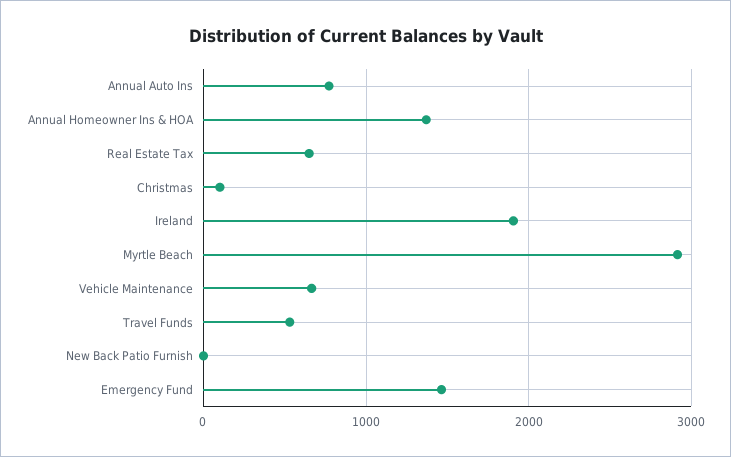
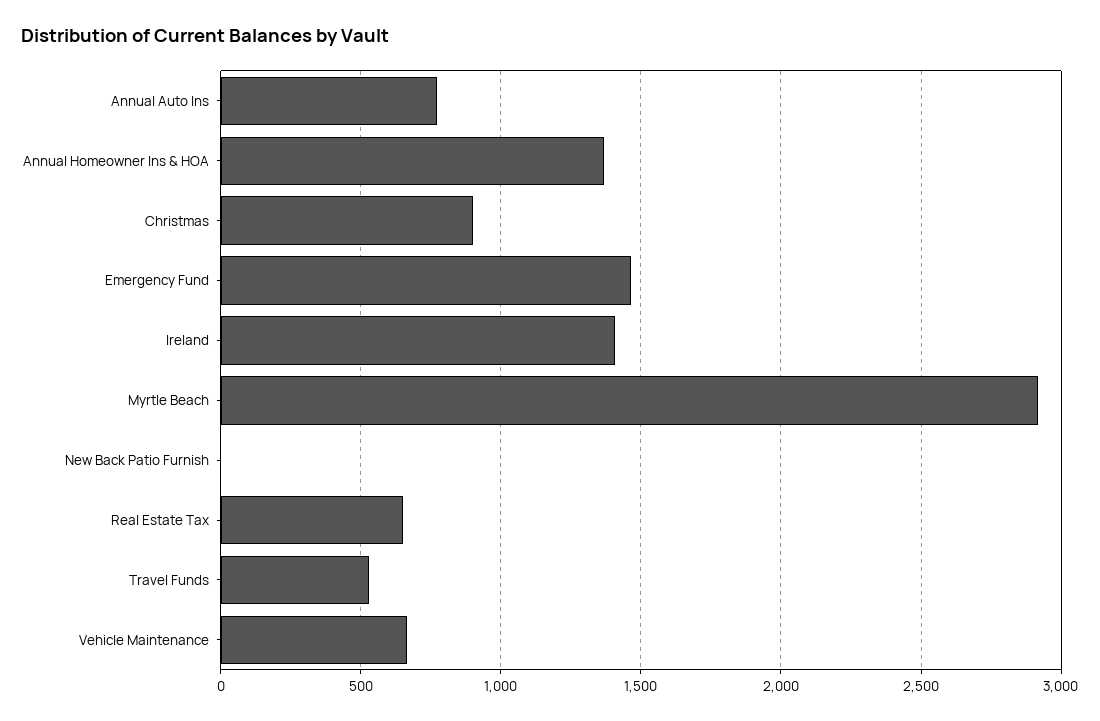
  {
    "Annual Auto Ins": 750,
    "Annual Homeowner Ins & HOA": 1350,
    "Real Estate Tax": 650,
-   "Christmas": 100,
+   "Christmas": 900,
-   "Ireland": 1900,
+   "Ireland": 1400,
    "Myrtle Beach": 2900,
    "Vehicle Maintenance": 650,
    "Travel Funds": 550,
    "New Back Patio Furnish": 0,
    "Emergency Fund": 1450
  }

